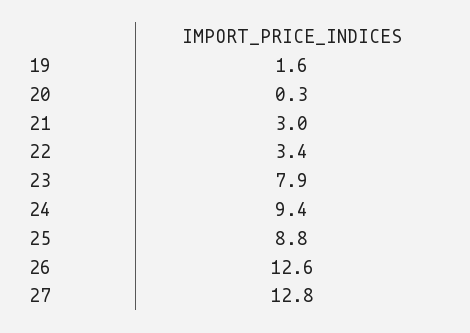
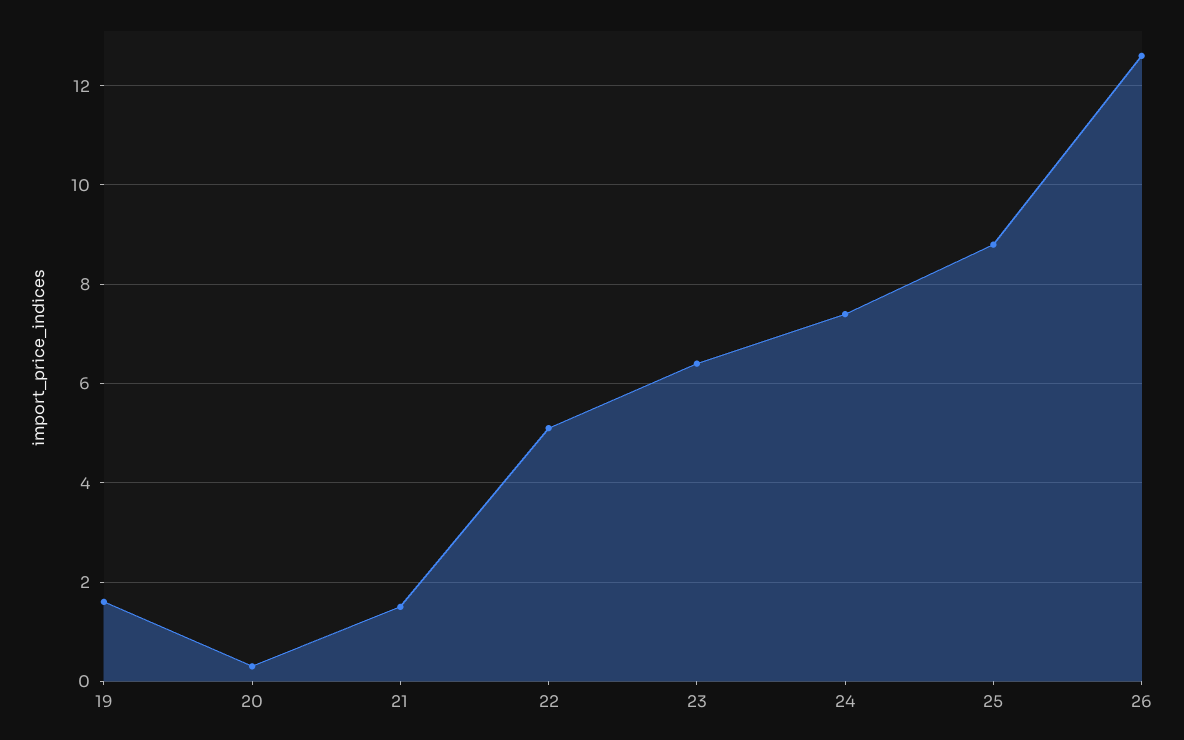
  {
    "19": 1.6,
    "20": 0.3,
-   "21": 3,
+   "21": 1.5,
-   "22": 3.4,
+   "22": 5,
-   "23": 7.9,
+   "23": 6.5,
-   "24": 9.4,
+   "24": 7.5,
    "25": 8.8,
-   "26": 12.6,
+   "26": 12.6
-   "27": 12.8
  }

